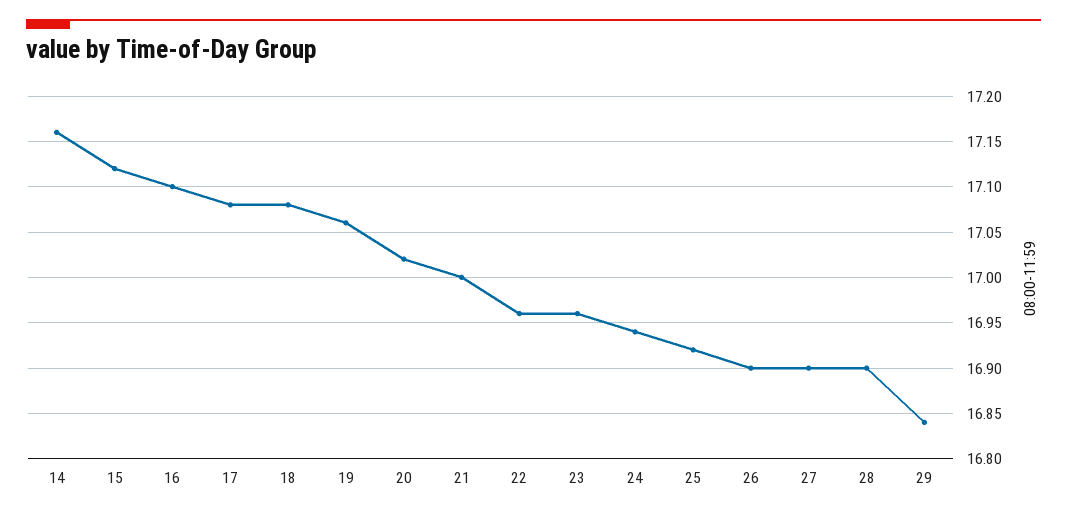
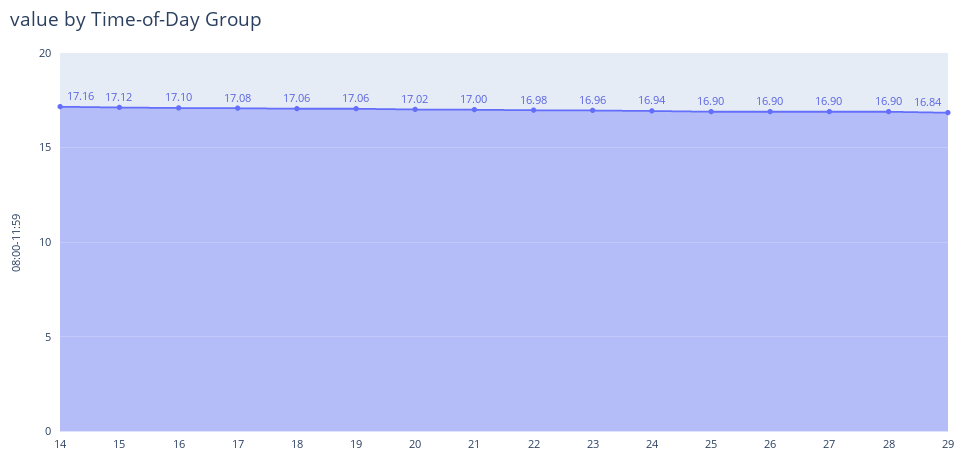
  {
    "14": 17.16,
    "15": 17.12,
    "16": 17.1,
    "17": 17.08,
-   "18": 17.08,
+   "18": 17.06,
    "19": 17.06,
    "20": 17.02,
    "21": 17,
-   "22": 16.96,
+   "22": 16.98,
    "23": 16.96,
    "24": 16.94,
-   "25": 16.92,
+   "25": 16.9,
    "26": 16.9,
    "27": 16.9,
    "28": 16.9,
    "29": 16.84
  }

